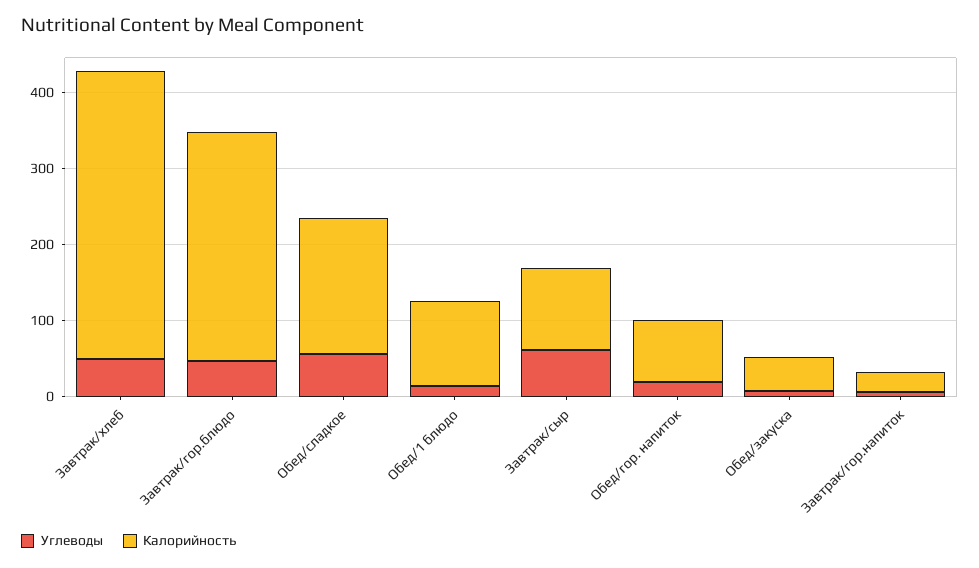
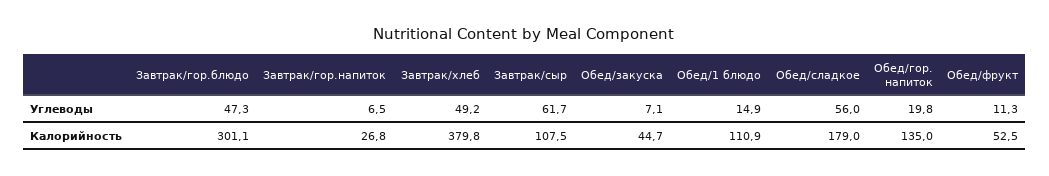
  {
    "Углеводы": {
      "Завтрак/хлеб": 49.2,
      "Завтрак/гор.блюдо": 47.3,
      "Обед/сладкое": 56,
      "Обед/1 блюдо": 14.9,
      "Завтрак/сыр": 61.7,
      "Обед/гор. напиток": 19.8,
      "Обед/закуска": 7.1,
-     "Завтрак/гор.напиток": 6.5
+     "Завтрак/гор.напиток": 6.5,
+     "Обед/фрукт": 11.3
    },
    "Калорийность": {
      "Завтрак/хлеб": 379.8,
      "Завтрак/гор.блюдо": 301.1,
      "Обед/сладкое": 179,
      "Обед/1 блюдо": 110.9,
      "Завтрак/сыр": 107.5,
-     "Обед/гор. напиток": 80,
+     "Обед/гор. напиток": 135,
      "Обед/закуска": 44.7,
-     "Завтрак/гор.напиток": 26.8
+     "Завтрак/гор.напиток": 26.8,
+     "Обед/фрукт": 52.5
    }
  }

